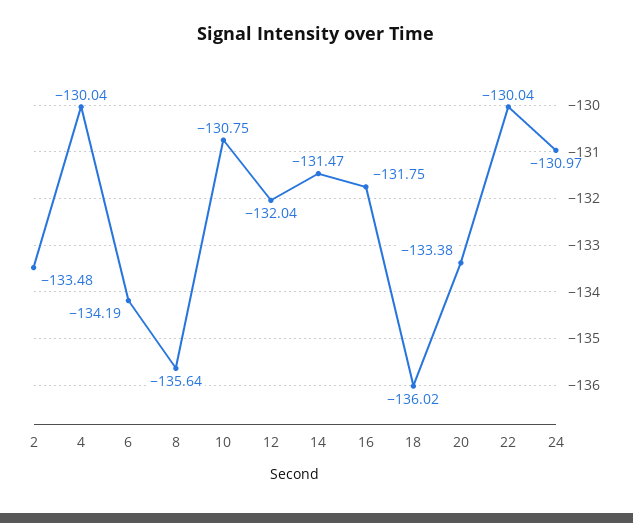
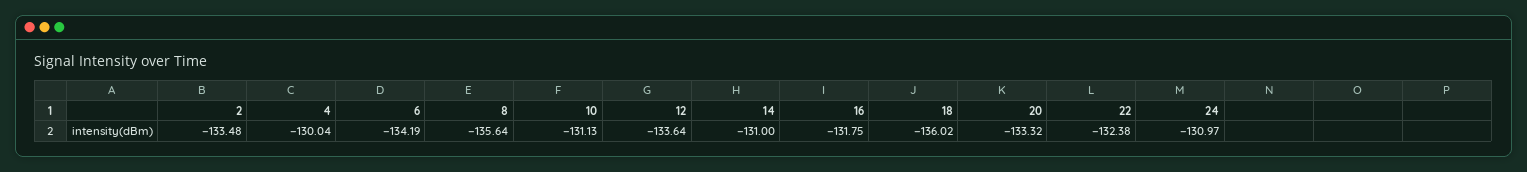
  {
    "2": -133.48,
    "4": -130.04,
    "6": -134.19,
    "8": -135.64,
-   "10": -130.75,
+   "10": -131.13,
-   "12": -132.04,
+   "12": -133.64,
-   "14": -131.47,
+   "14": -131,
    "16": -131.75,
    "18": -136.02,
-   "20": -133.38,
+   "20": -133.32,
-   "22": -130.04,
+   "22": -132.38,
    "24": -130.97
  }

